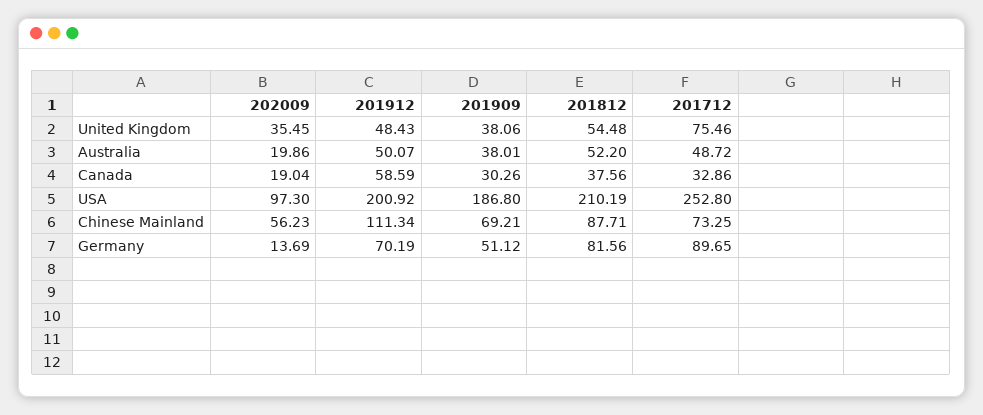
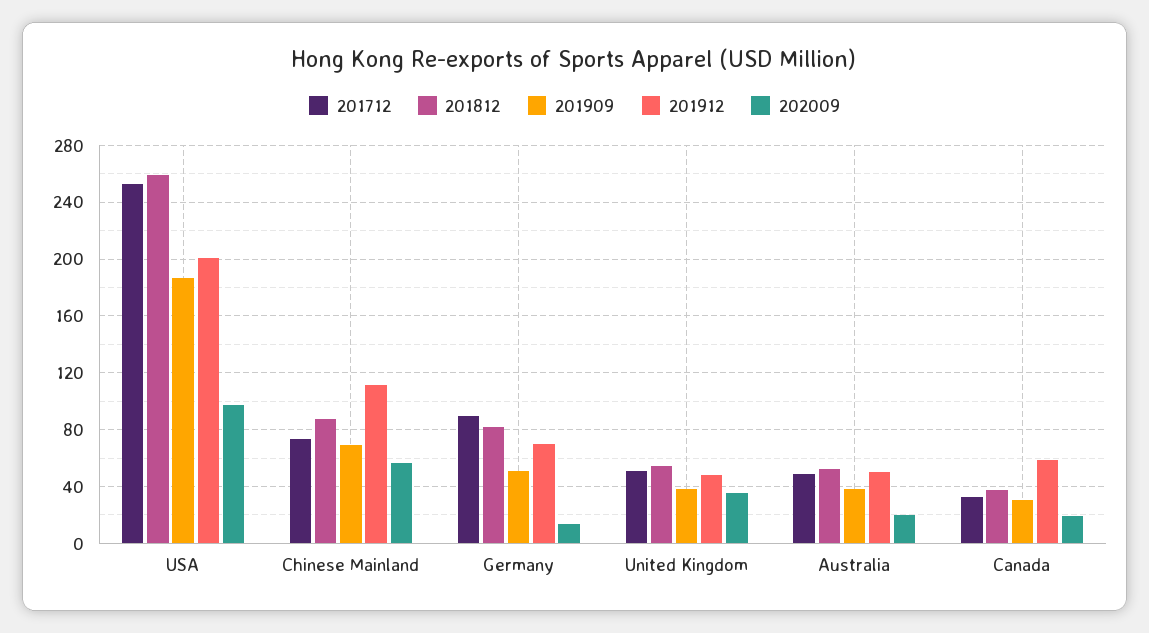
  {
    "202009": {
      "United Kingdom": 35.45,
      "Australia": 19.86,
      "Canada": 19.04,
      "USA": 97.3,
      "Chinese Mainland": 56.23,
      "Germany": 13.69
    },
    "201912": {
      "United Kingdom": 48.43,
      "Australia": 50.07,
      "Canada": 58.59,
      "USA": 200.92,
      "Chinese Mainland": 111.34,
      "Germany": 70.19
    },
    "201909": {
      "United Kingdom": 38.06,
      "Australia": 38.01,
      "Canada": 30.26,
      "USA": 186.8,
      "Chinese Mainland": 69.21,
      "Germany": 51.12
    },
    "201812": {
      "United Kingdom": 54.48,
      "Australia": 52.2,
      "Canada": 37.56,
-     "USA": 210.19,
+     "USA": 260,
      "Chinese Mainland": 87.71,
      "Germany": 81.56
    },
    "201712": {
-     "United Kingdom": 75.46,
+     "United Kingdom": 50,
      "Australia": 48.72,
      "Canada": 32.86,
      "USA": 252.8,
      "Chinese Mainland": 73.25,
      "Germany": 89.65
    }
  }

